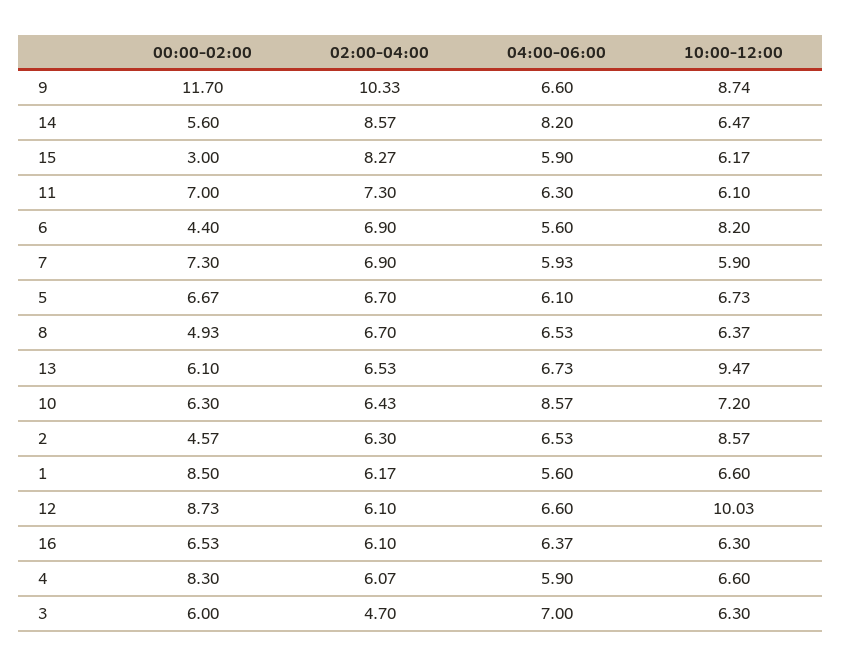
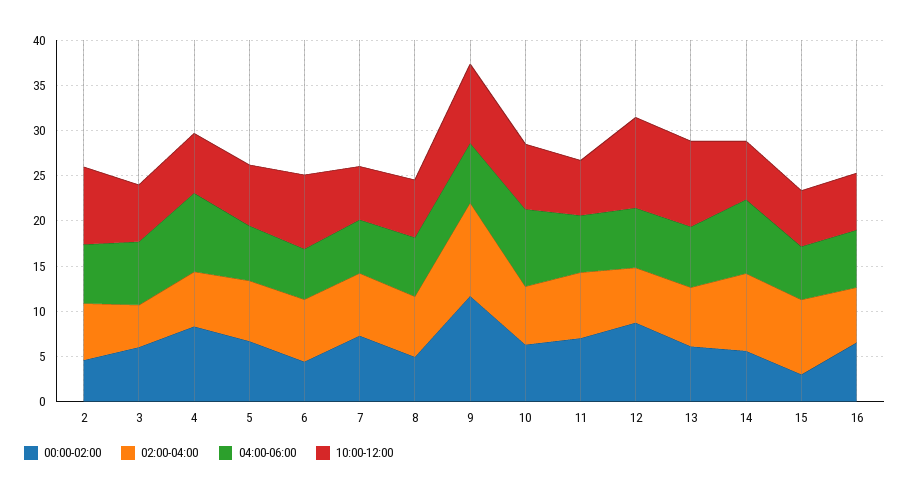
  {
    "00:00-02:00": {
      "9": 11.7,
      "14": 5.6,
      "15": 3,
      "11": 7,
      "6": 4.4,
      "7": 7.3,
      "5": 6.67,
      "8": 4.93,
      "13": 6.1,
      "10": 6.3,
      "2": 4.57,
-     "1": 8.5,
      "12": 8.73,
      "16": 6.53,
      "4": 8.3,
      "3": 6
    },
    "02:00-04:00": {
      "9": 10.33,
      "14": 8.57,
      "15": 8.27,
      "11": 7.3,
      "6": 6.9,
      "7": 6.9,
      "5": 6.7,
      "8": 6.7,
      "13": 6.53,
      "10": 6.43,
      "2": 6.3,
-     "1": 6.17,
      "12": 6.1,
      "16": 6.1,
      "4": 6.07,
      "3": 4.7
    },
    "04:00-06:00": {
      "9": 6.6,
      "14": 8.2,
      "15": 5.9,
      "11": 6.3,
      "6": 5.6,
      "7": 5.93,
      "5": 6.1,
      "8": 6.53,
      "13": 6.73,
      "10": 8.57,
      "2": 6.53,
-     "1": 5.6,
      "12": 6.6,
      "16": 6.37,
-     "4": 5.9,
+     "4": 9,
      "3": 7
    },
    "10:00-12:00": {
      "9": 8.74,
      "14": 6.47,
      "15": 6.17,
      "11": 6.1,
      "6": 8.2,
      "7": 5.9,
      "5": 6.73,
      "8": 6.37,
      "13": 9.47,
      "10": 7.2,
      "2": 8.57,
-     "1": 6.6,
      "12": 10.03,
      "16": 6.3,
      "4": 6.6,
      "3": 6.3
    }
  }

